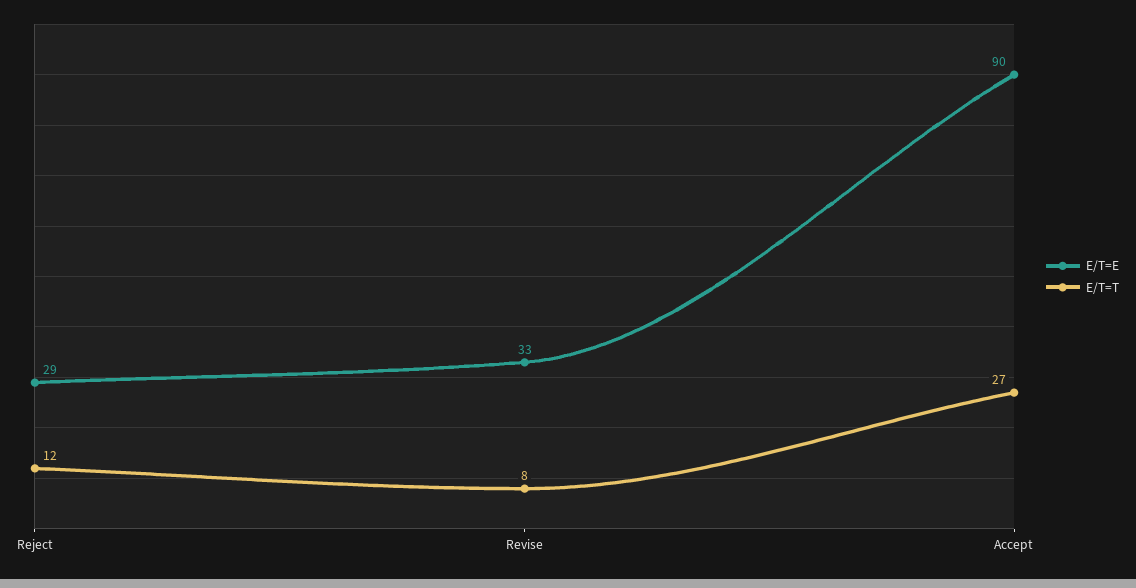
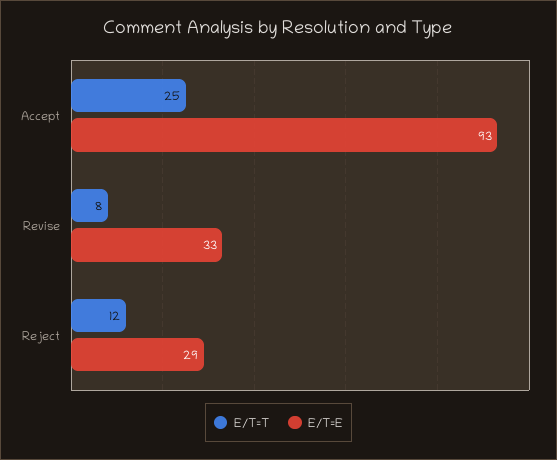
  {
    "E/T=E": {
      "Reject": 29,
      "Revise": 33,
-     "Accept": 90
+     "Accept": 93
    },
    "E/T=T": {
      "Reject": 12,
      "Revise": 8,
-     "Accept": 27
+     "Accept": 25
    }
  }

